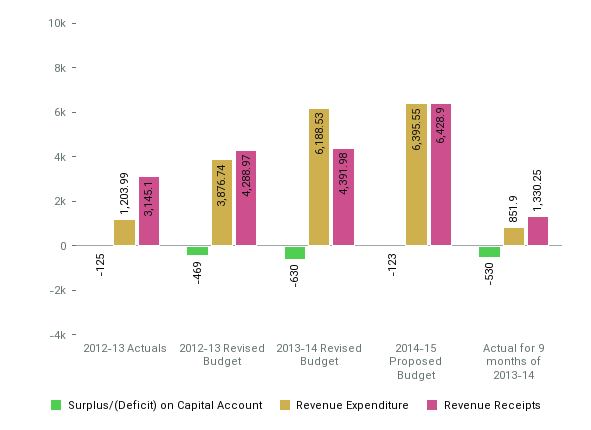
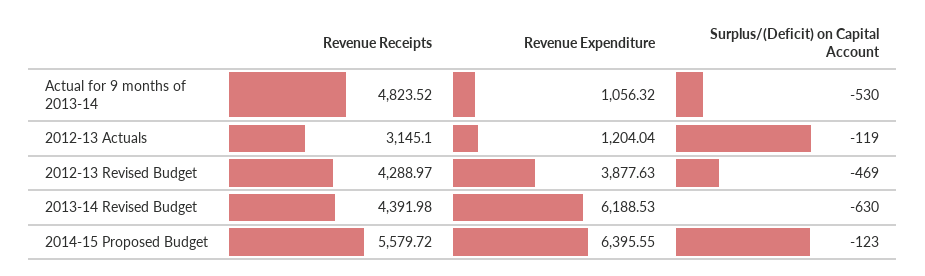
  {
    "Surplus/(Deficit) on Capital Account": {
-     "2012-13 Actuals": -125,
+     "2012-13 Actuals": -119,
      "2012-13 Revised Budget": -469,
      "2013-14 Revised Budget": -630,
      "2014-15 Proposed Budget": -123,
      "Actual for 9 months of 2013-14": -530
    },
    "Revenue Expenditure": {
-     "2012-13 Actuals": 1203.99,
+     "2012-13 Actuals": 1204.04,
-     "2012-13 Revised Budget": 3876.74,
+     "2012-13 Revised Budget": 3877.63,
      "2013-14 Revised Budget": 6188.53,
      "2014-15 Proposed Budget": 6395.55,
-     "Actual for 9 months of 2013-14": 851.9
+     "Actual for 9 months of 2013-14": 1056.32
    },
    "Revenue Receipts": {
      "2012-13 Actuals": 3145.1,
      "2012-13 Revised Budget": 4288.97,
      "2013-14 Revised Budget": 4391.98,
-     "2014-15 Proposed Budget": 6428.9,
+     "2014-15 Proposed Budget": 5579.72,
-     "Actual for 9 months of 2013-14": 1330.25
+     "Actual for 9 months of 2013-14": 4823.52
    }
  }

